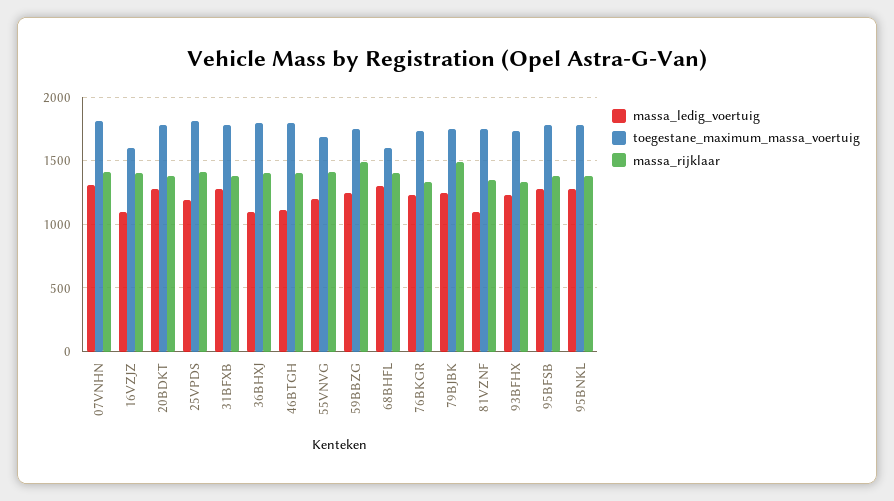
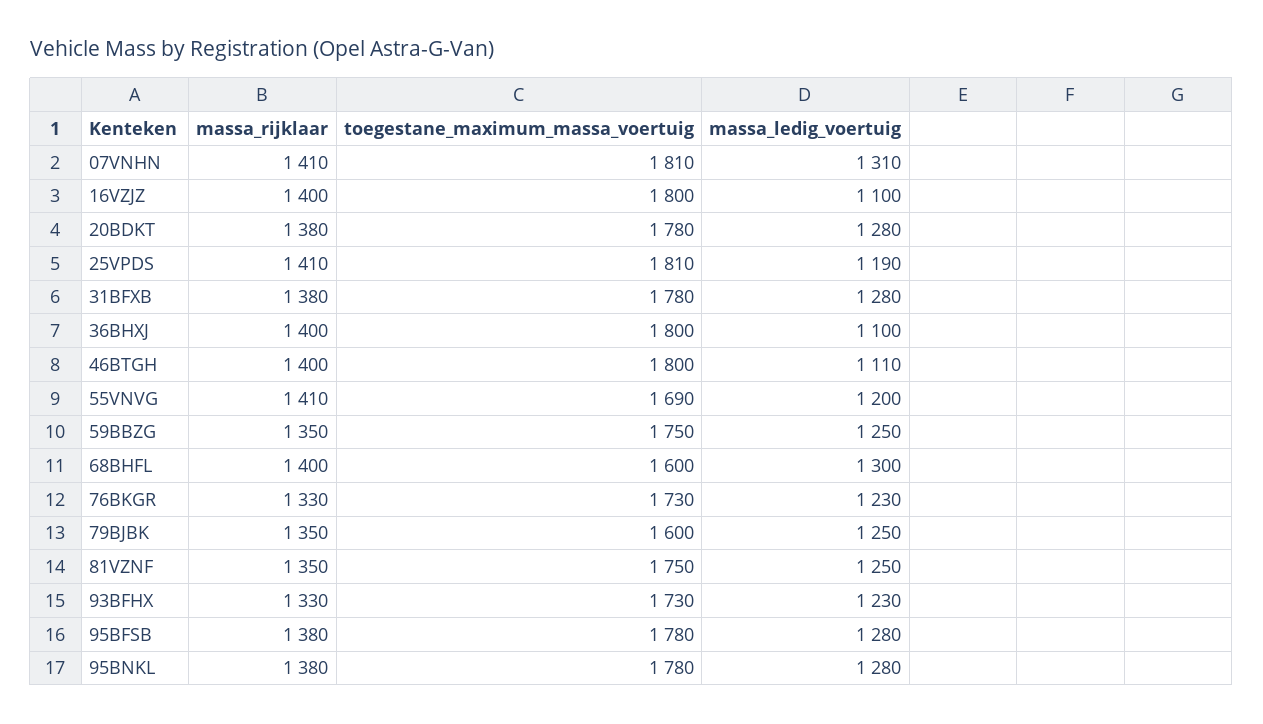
  {
    "massa_ledig_voertuig": {
      "07VNHN": 1310,
      "16VZJZ": 1100,
      "20BDKT": 1280,
      "25VPDS": 1190,
      "31BFXB": 1280,
      "36BHXJ": 1100,
      "46BTGH": 1110,
      "55VNVG": 1200,
      "59BBZG": 1250,
      "68BHFL": 1300,
      "76BKGR": 1230,
      "79BJBK": 1250,
-     "81VZNF": 1100,
+     "81VZNF": 1250,
      "93BFHX": 1230,
      "95BFSB": 1280,
      "95BNKL": 1280
    },
    "toegestane_maximum_massa_voertuig": {
      "07VNHN": 1810,
-     "16VZJZ": 1600,
+     "16VZJZ": 1800,
      "20BDKT": 1780,
      "25VPDS": 1810,
      "31BFXB": 1780,
      "36BHXJ": 1800,
      "46BTGH": 1800,
      "55VNVG": 1690,
      "59BBZG": 1750,
      "68BHFL": 1600,
      "76BKGR": 1730,
-     "79BJBK": 1750,
+     "79BJBK": 1600,
      "81VZNF": 1750,
      "93BFHX": 1730,
      "95BFSB": 1780,
      "95BNKL": 1780
    },
    "massa_rijklaar": {
      "07VNHN": 1410,
      "16VZJZ": 1400,
      "20BDKT": 1380,
      "25VPDS": 1410,
      "31BFXB": 1380,
      "36BHXJ": 1400,
      "46BTGH": 1400,
      "55VNVG": 1410,
-     "59BBZG": 1500,
+     "59BBZG": 1350,
      "68BHFL": 1400,
      "76BKGR": 1330,
-     "79BJBK": 1500,
+     "79BJBK": 1350,
      "81VZNF": 1350,
      "93BFHX": 1330,
      "95BFSB": 1380,
      "95BNKL": 1380
    }
  }

